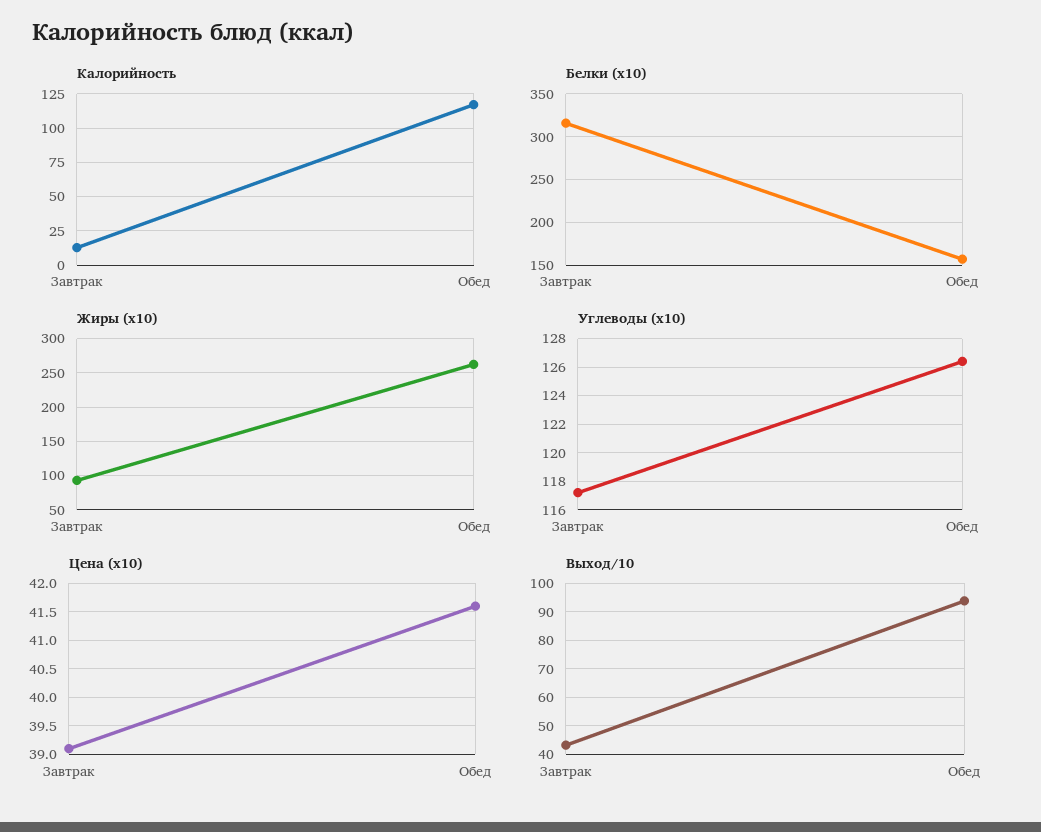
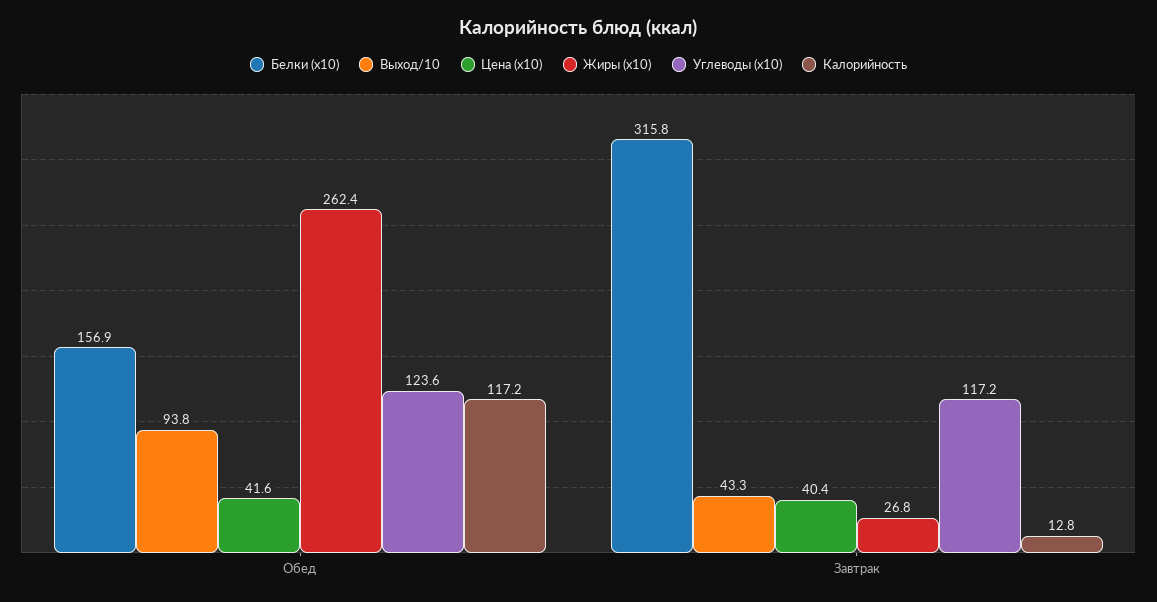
  {
    "Калорийность": {
      "Завтрак": 12.8,
      "Обед": 117.2
    },
    "Белки (x10)": {
      "Завтрак": 315.8,
      "Обед": 156.9
    },
    "Жиры (x10)": {
-     "Завтрак": 90,
+     "Завтрак": 26.8,
      "Обед": 262.4
    },
    "Углеводы (x10)": {
      "Завтрак": 117.2,
-     "Обед": 126.5
+     "Обед": 123.6
    },
    "Цена (x10)": {
-     "Завтрак": 39,
+     "Завтрак": 40.4,
      "Обед": 41.6
    },
    "Выход/10": {
      "Завтрак": 43.3,
      "Обед": 93.8
    }
  }

